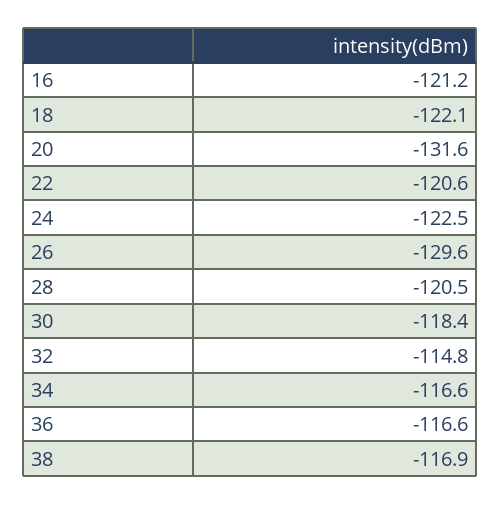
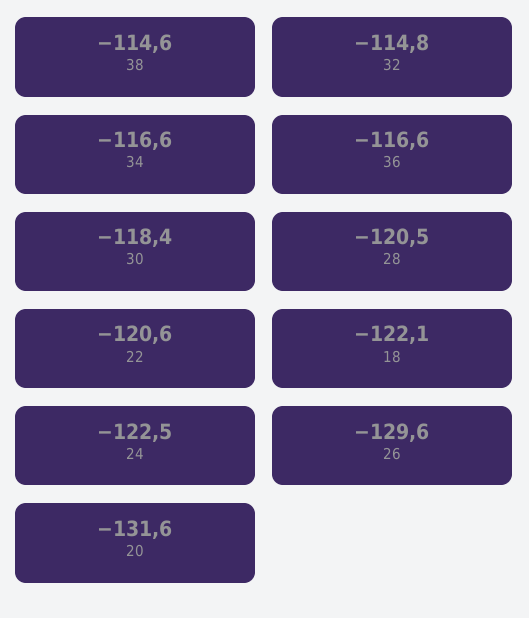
  {
-   "16": -121.2,
    "18": -122.1,
    "20": -131.6,
    "22": -120.6,
    "24": -122.5,
    "26": -129.6,
    "28": -120.5,
    "30": -118.4,
    "32": -114.8,
    "34": -116.6,
    "36": -116.6,
-   "38": -116.9
+   "38": -114.6
  }

